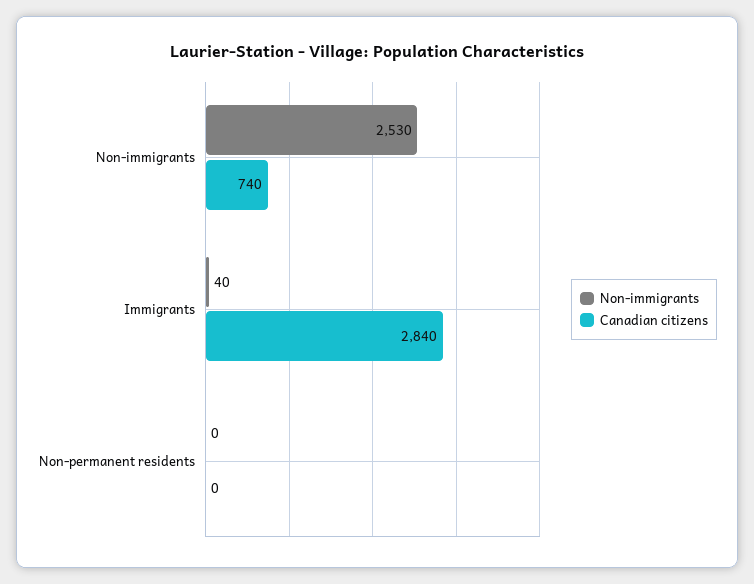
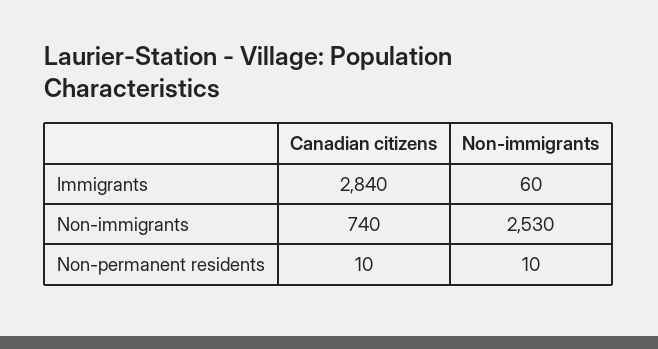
  {
    "Non-immigrants": {
      "Non-immigrants": 2530,
-     "Immigrants": 40,
+     "Immigrants": 60,
-     "Non-permanent residents": 0
+     "Non-permanent residents": 10
    },
    "Canadian citizens": {
      "Non-immigrants": 740,
      "Immigrants": 2840,
-     "Non-permanent residents": 0
+     "Non-permanent residents": 10
    }
  }

